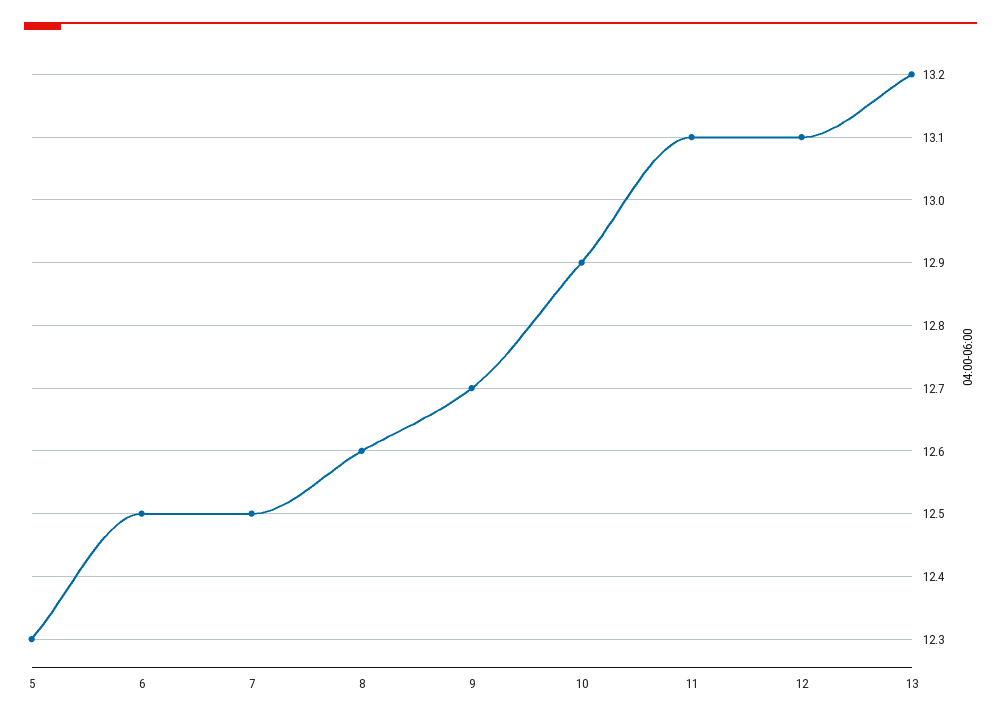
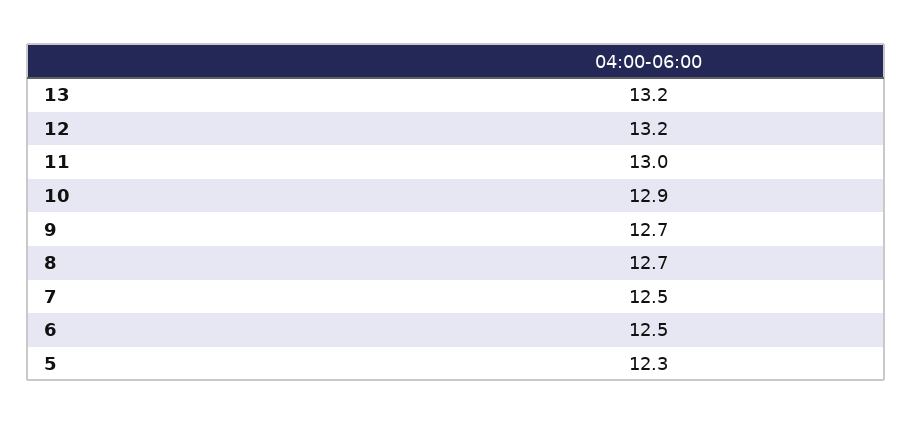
  {
    "5": 12.3,
    "6": 12.5,
    "7": 12.5,
-   "8": 12.6,
+   "8": 12.7,
    "9": 12.7,
    "10": 12.9,
-   "11": 13.1,
+   "11": 13,
-   "12": 13.1,
+   "12": 13.2,
    "13": 13.2
  }

